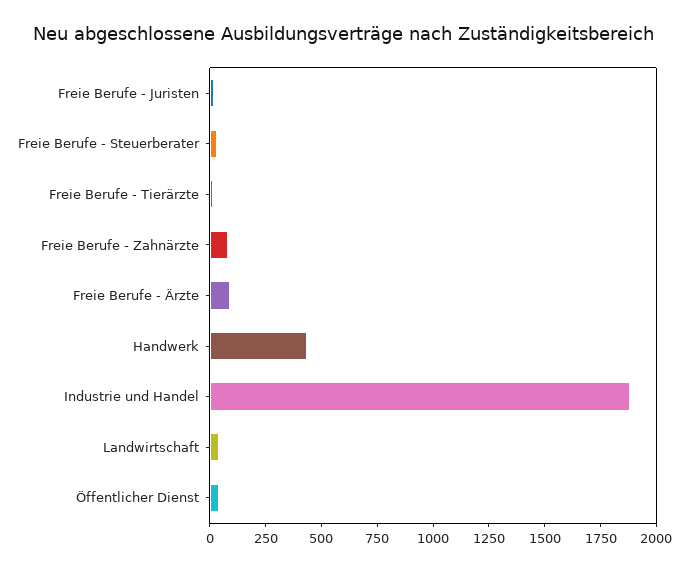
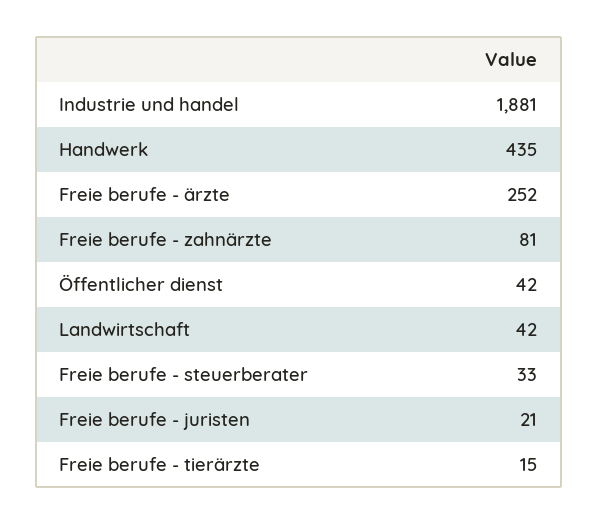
  {
    "Freie Berufe - Juristen": 21,
    "Freie Berufe - Steuerberater": 33,
    "Freie Berufe - Tierärzte": 15,
    "Freie Berufe - Zahnärzte": 81,
-   "Freie Berufe - Ärzte": 100,
+   "Freie Berufe - Ärzte": 252,
    "Handwerk": 435,
    "Industrie und Handel": 1881,
    "Landwirtschaft": 42,
    "Öffentlicher Dienst": 42
  }

